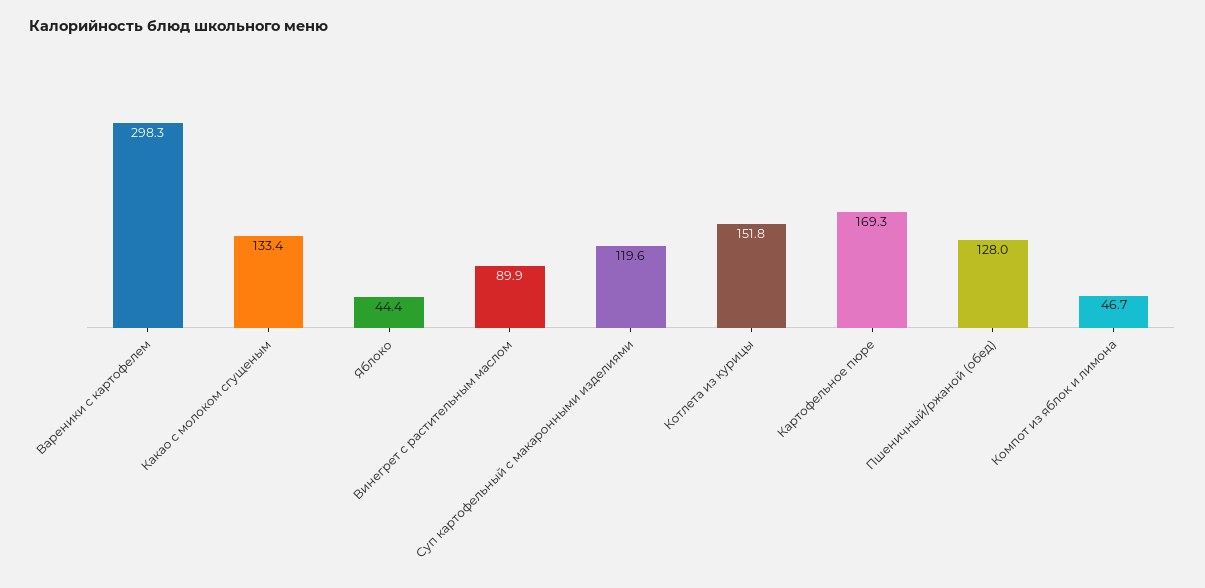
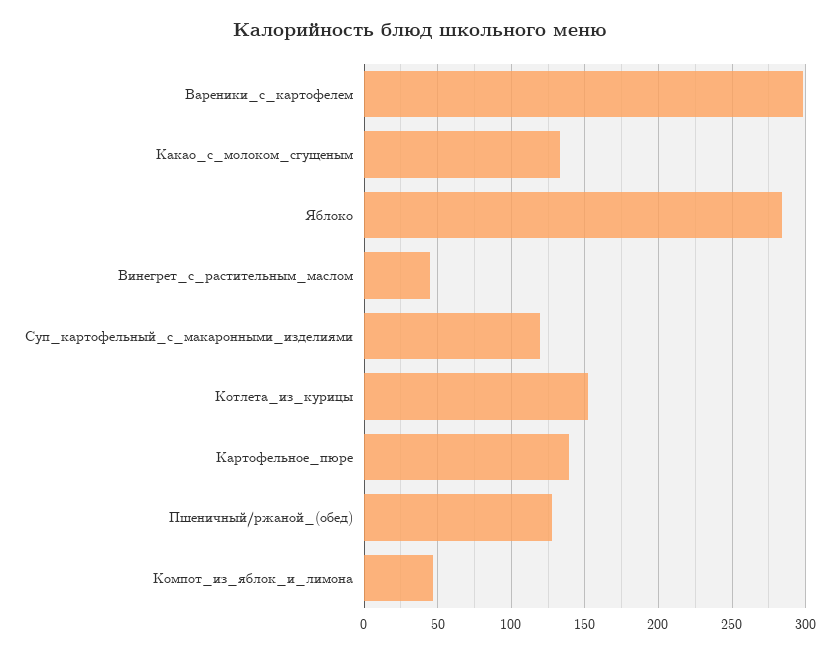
  {
    "Вареники с картофелем": 298.3,
    "Какао с молоком сгущеным": 133.4,
-   "Яблоко": 44.4,
+   "Яблоко": 285,
-   "Винегрет с растительным маслом": 89.9,
+   "Винегрет с растительным маслом": 45,
    "Суп картофельный с макаронными изделиями": 119.6,
    "Котлета из курицы": 151.8,
-   "Картофельное пюре": 169.3,
+   "Картофельное пюре": 140,
    "Пшеничный/ржаной (обед)": 128,
    "Компот из яблок и лимона": 46.7
  }

